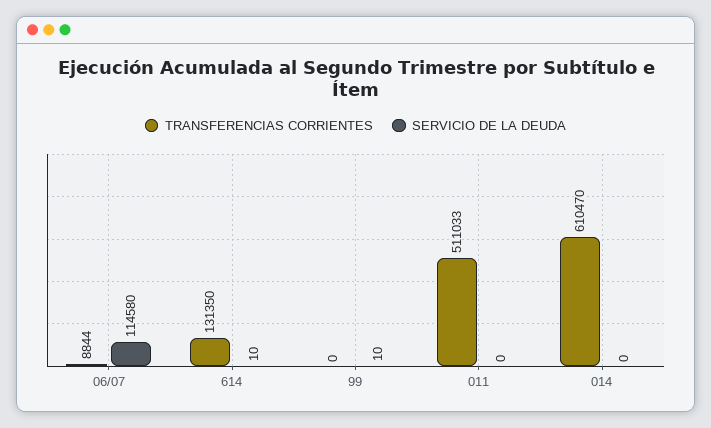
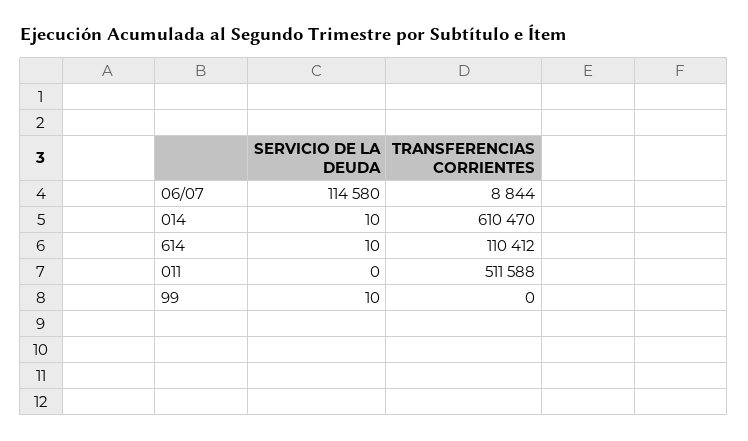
  {
    "TRANSFERENCIAS CORRIENTES": {
      "06/07": 8844,
-     "614": 131350,
+     "614": 110412,
      "99": 0,
-     "011": 511033,
+     "011": 511588,
      "014": 610470
    },
    "SERVICIO DE LA DEUDA": {
      "06/07": 114580,
      "614": 10,
      "99": 10,
      "011": 0,
-     "014": 0
+     "014": 10
    }
  }

